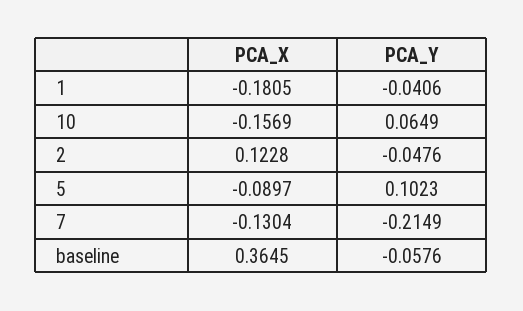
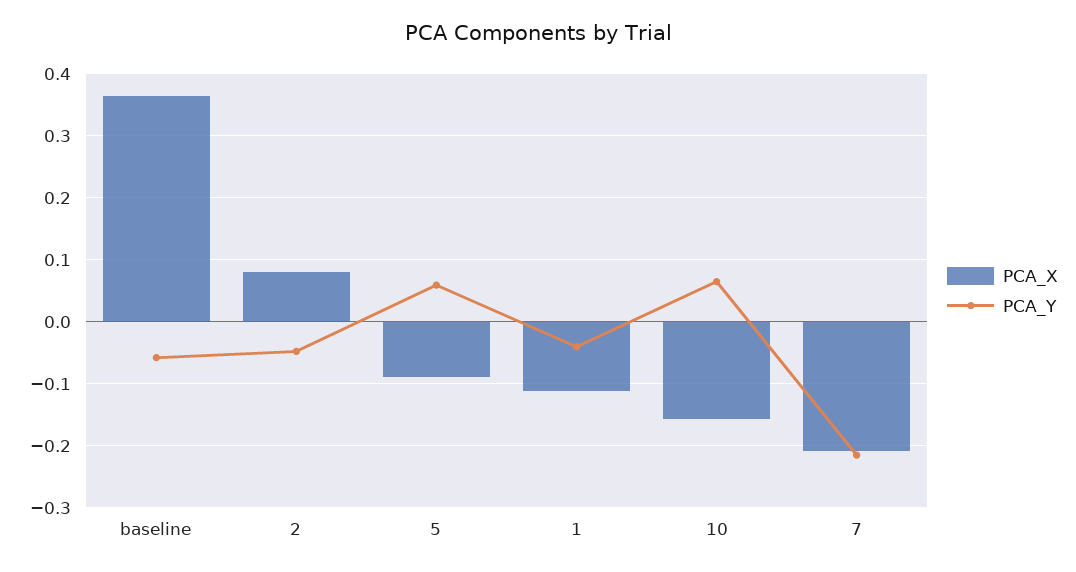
  {
    "PCA_X": {
-     "1": -0.1805,
+     "1": -0.11,
      "10": -0.1569,
-     "2": 0.1228,
+     "2": 0.08,
      "5": -0.0897,
-     "7": -0.1304,
+     "7": -0.21,
      "baseline": 0.3645
    },
    "PCA_Y": {
      "1": -0.0406,
      "10": 0.0649,
      "2": -0.0476,
-     "5": 0.1023,
+     "5": 0.06,
      "7": -0.2149,
      "baseline": -0.0576
    }
  }

